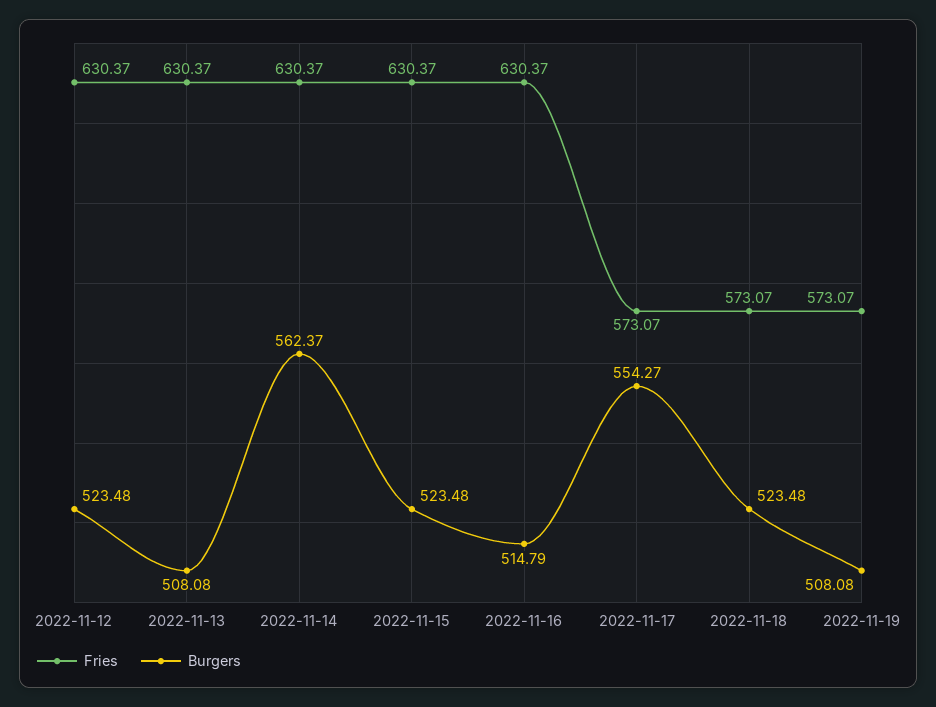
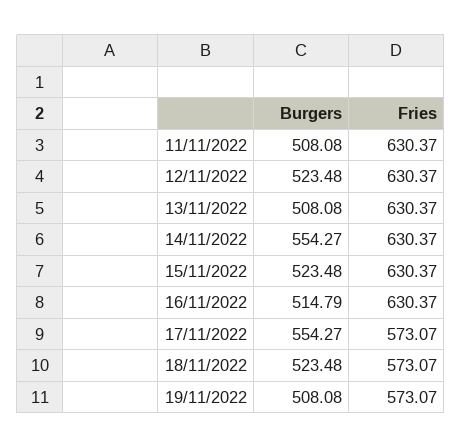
  {
    "Fries": {
      "2022-11-12": 630.37,
      "2022-11-13": 630.37,
      "2022-11-14": 630.37,
      "2022-11-15": 630.37,
      "2022-11-16": 630.37,
      "2022-11-17": 573.07,
      "2022-11-18": 573.07,
-     "2022-11-19": 573.07
+     "2022-11-19": 573.07,
+     "11/11/2022": 630.37
    },
    "Burgers": {
      "2022-11-12": 523.48,
      "2022-11-13": 508.08,
-     "2022-11-14": 562.37,
+     "2022-11-14": 554.27,
      "2022-11-15": 523.48,
      "2022-11-16": 514.79,
      "2022-11-17": 554.27,
      "2022-11-18": 523.48,
-     "2022-11-19": 508.08
+     "2022-11-19": 508.08,
+     "11/11/2022": 508.08
    }
  }

